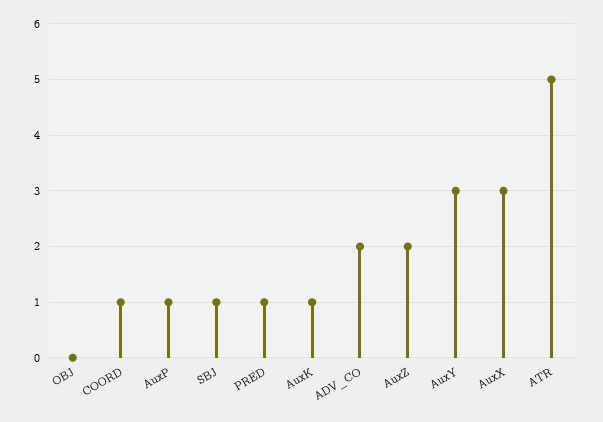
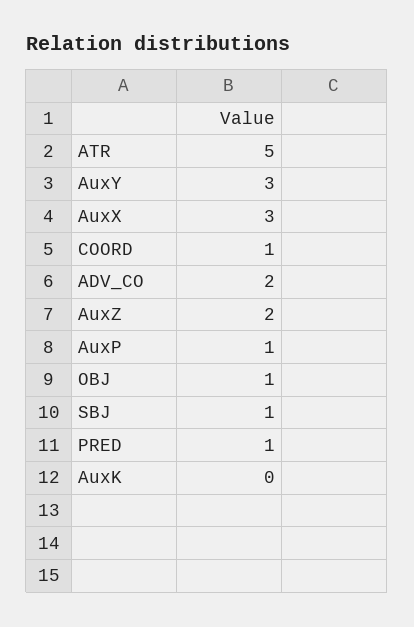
  {
-   "OBJ": 0,
+   "OBJ": 1,
    "COORD": 1,
    "AuxP": 1,
    "SBJ": 1,
    "PRED": 1,
-   "AuxK": 1,
+   "AuxK": 0,
    "ADV_CO": 2,
    "AuxZ": 2,
    "AuxY": 3,
    "AuxX": 3,
    "ATR": 5
  }

